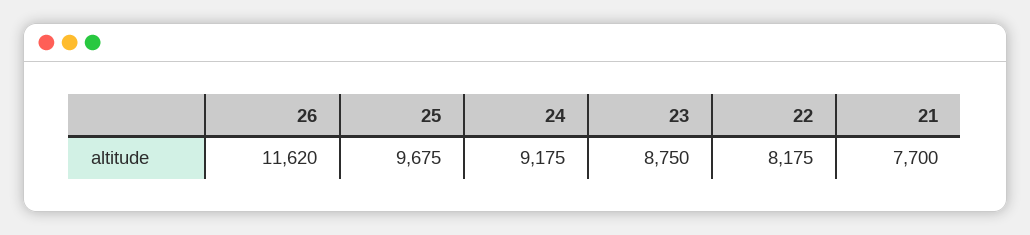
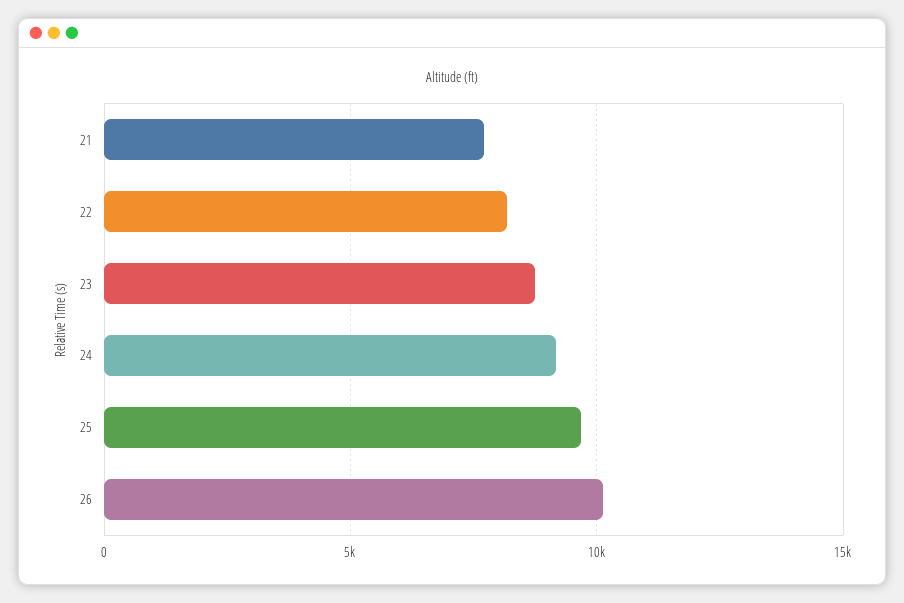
  {
-   "26": 11620,
+   "26": 10000,
    "25": 9675,
    "24": 9175,
    "23": 8750,
    "22": 8175,
    "21": 7700
  }

